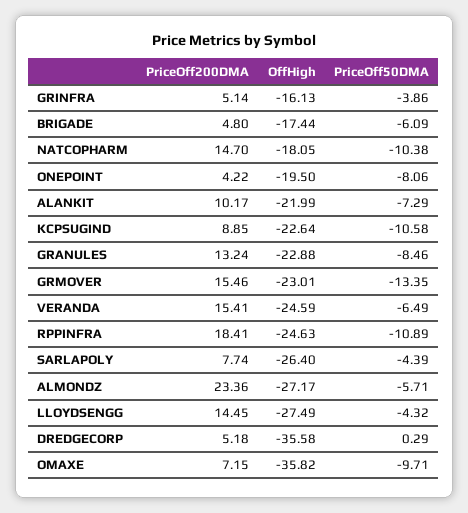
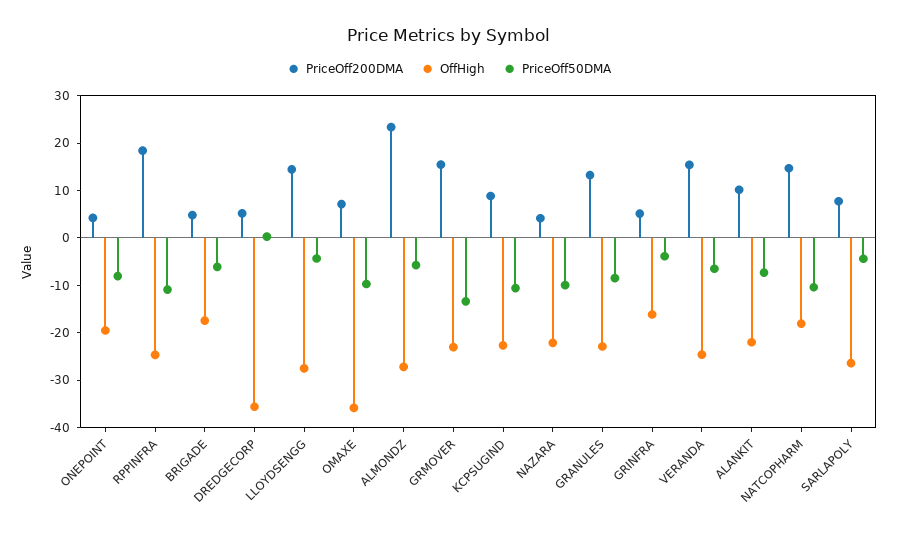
  {
    "PriceOff200DMA": {
      "GRINFRA": 5.14,
      "BRIGADE": 4.8,
      "NATCOPHARM": 14.7,
      "ONEPOINT": 4.22,
      "ALANKIT": 10.17,
      "KCPSUGIND": 8.85,
      "GRANULES": 13.24,
      "GRMOVER": 15.46,
      "VERANDA": 15.41,
      "RPPINFRA": 18.41,
      "SARLAPOLY": 7.74,
      "ALMONDZ": 23.36,
      "LLOYDSENGG": 14.45,
      "DREDGECORP": 5.18,
-     "OMAXE": 7.15
+     "OMAXE": 7.15,
+     "NAZARA": 4
    },
    "OffHigh": {
      "GRINFRA": -16.13,
      "BRIGADE": -17.44,
      "NATCOPHARM": -18.05,
      "ONEPOINT": -19.5,
      "ALANKIT": -21.99,
      "KCPSUGIND": -22.64,
      "GRANULES": -22.88,
      "GRMOVER": -23.01,
      "VERANDA": -24.59,
      "RPPINFRA": -24.63,
      "SARLAPOLY": -26.4,
      "ALMONDZ": -27.17,
      "LLOYDSENGG": -27.49,
      "DREDGECORP": -35.58,
-     "OMAXE": -35.82
+     "OMAXE": -35.82,
+     "NAZARA": -22
    },
    "PriceOff50DMA": {
      "GRINFRA": -3.86,
      "BRIGADE": -6.09,
      "NATCOPHARM": -10.38,
      "ONEPOINT": -8.06,
      "ALANKIT": -7.29,
      "KCPSUGIND": -10.58,
      "GRANULES": -8.46,
      "GRMOVER": -13.35,
      "VERANDA": -6.49,
      "RPPINFRA": -10.89,
      "SARLAPOLY": -4.39,
      "ALMONDZ": -5.71,
      "LLOYDSENGG": -4.32,
      "DREDGECORP": 0.29,
-     "OMAXE": -9.71
+     "OMAXE": -9.71,
+     "NAZARA": -10
    }
  }

